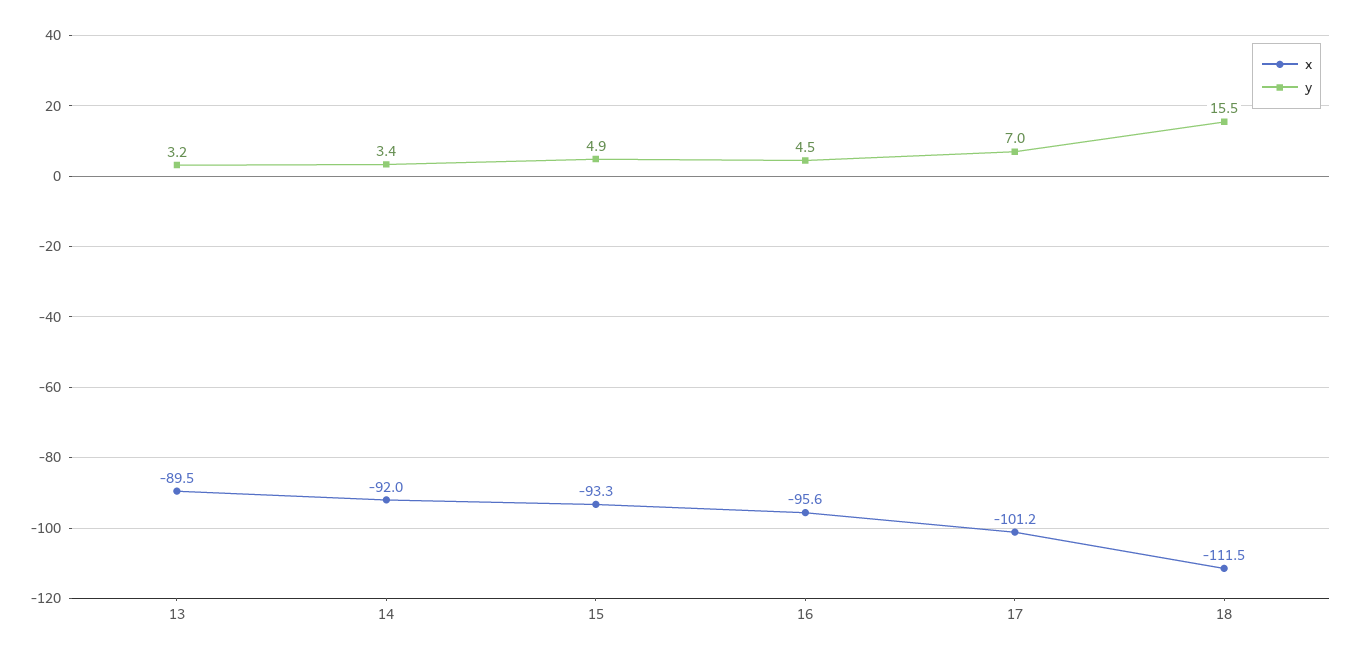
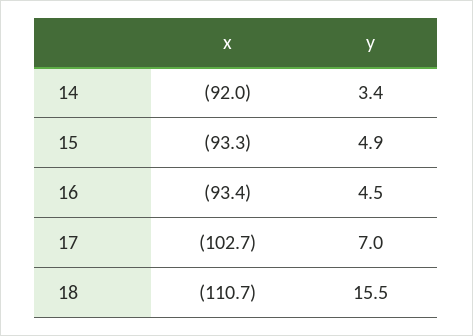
  {
    "x": {
-     "13": -89.5,
      "14": -92,
      "15": -93.3,
-     "16": -95.6,
+     "16": -93.4,
-     "17": -101.2,
+     "17": -102.7,
-     "18": -111.5
+     "18": -110.7
    },
    "y": {
-     "13": 3.2,
      "14": 3.4,
      "15": 4.9,
      "16": 4.5,
      "17": 7,
      "18": 15.5
    }
  }

